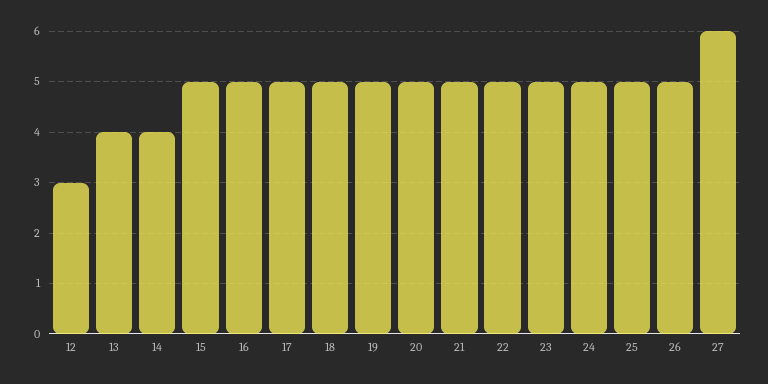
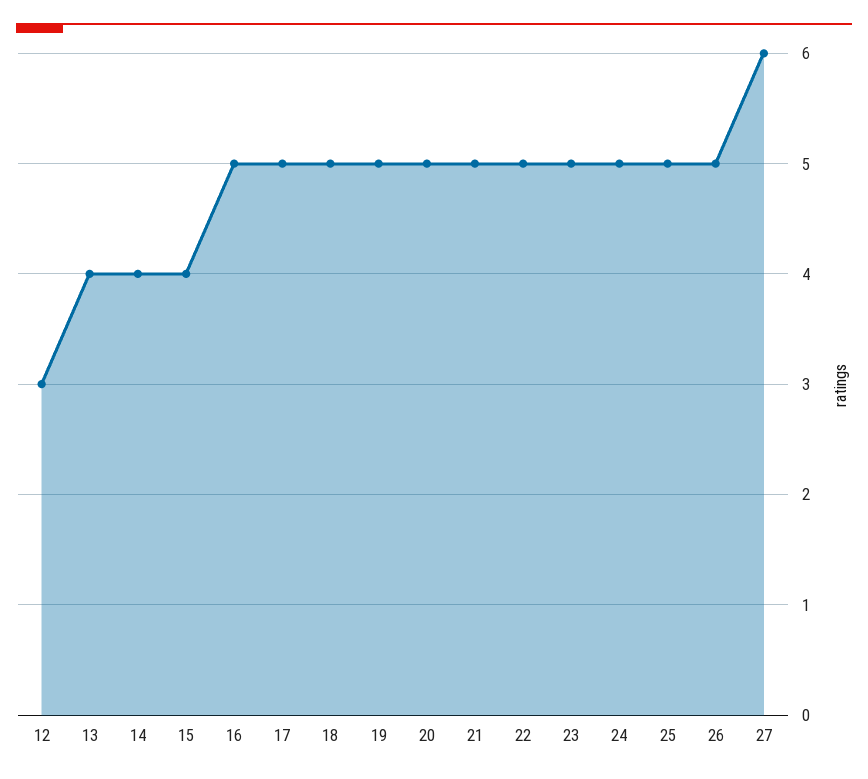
  {
    "12": 3,
    "13": 4,
    "14": 4,
-   "15": 5,
+   "15": 4,
    "16": 5,
    "17": 5,
    "18": 5,
    "19": 5,
    "20": 5,
    "21": 5,
    "22": 5,
    "23": 5,
    "24": 5,
    "25": 5,
    "26": 5,
    "27": 6
  }

